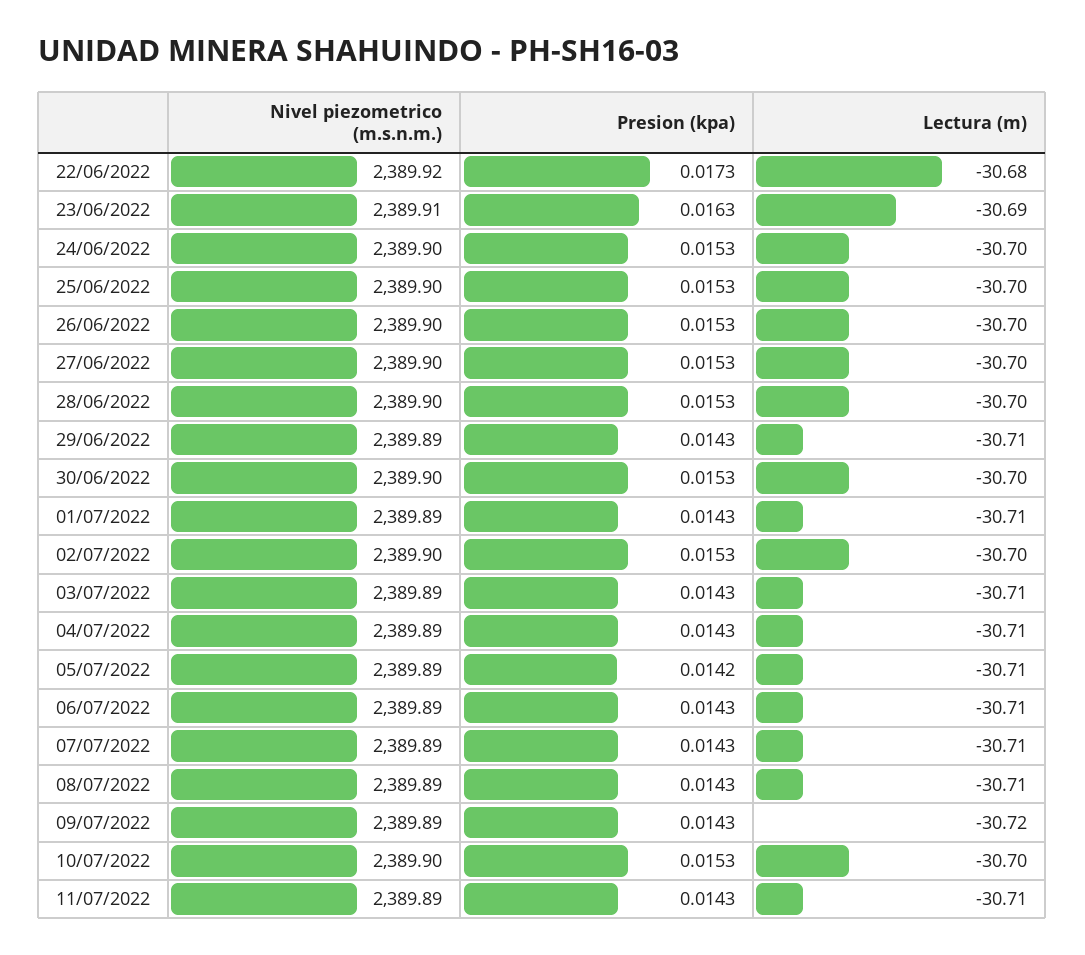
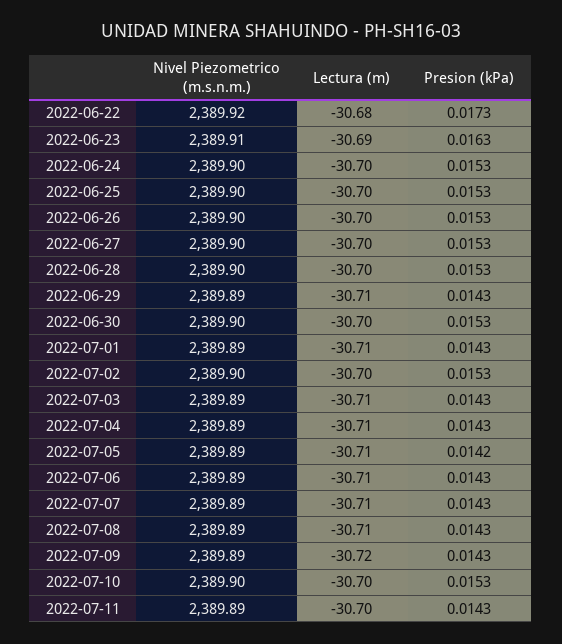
  {
    "Nivel piezometrico (m.s.n.m.)": {
      "22/06/2022": 2389.92,
      "23/06/2022": 2389.91,
      "24/06/2022": 2389.9,
      "25/06/2022": 2389.9,
      "26/06/2022": 2389.9,
      "27/06/2022": 2389.9,
      "28/06/2022": 2389.9,
      "29/06/2022": 2389.89,
      "30/06/2022": 2389.9,
      "01/07/2022": 2389.89,
      "02/07/2022": 2389.9,
      "03/07/2022": 2389.89,
      "04/07/2022": 2389.89,
      "05/07/2022": 2389.89,
      "06/07/2022": 2389.89,
      "07/07/2022": 2389.89,
      "08/07/2022": 2389.89,
      "09/07/2022": 2389.89,
      "10/07/2022": 2389.9,
      "11/07/2022": 2389.89
    },
    "Presion (kpa)": {
      "22/06/2022": 0.0173,
      "23/06/2022": 0.0163,
      "24/06/2022": 0.0153,
      "25/06/2022": 0.0153,
      "26/06/2022": 0.0153,
      "27/06/2022": 0.0153,
      "28/06/2022": 0.0153,
      "29/06/2022": 0.0143,
      "30/06/2022": 0.0153,
      "01/07/2022": 0.0143,
      "02/07/2022": 0.0153,
      "03/07/2022": 0.0143,
      "04/07/2022": 0.0143,
      "05/07/2022": 0.0142,
      "06/07/2022": 0.0143,
      "07/07/2022": 0.0143,
      "08/07/2022": 0.0143,
      "09/07/2022": 0.0143,
      "10/07/2022": 0.0153,
      "11/07/2022": 0.0143
    },
    "Lectura (m)": {
      "22/06/2022": -30.68,
      "23/06/2022": -30.69,
      "24/06/2022": -30.7,
      "25/06/2022": -30.7,
      "26/06/2022": -30.7,
      "27/06/2022": -30.7,
      "28/06/2022": -30.7,
      "29/06/2022": -30.71,
      "30/06/2022": -30.7,
      "01/07/2022": -30.71,
      "02/07/2022": -30.7,
      "03/07/2022": -30.71,
      "04/07/2022": -30.71,
      "05/07/2022": -30.71,
      "06/07/2022": -30.71,
      "07/07/2022": -30.71,
      "08/07/2022": -30.71,
      "09/07/2022": -30.72,
      "10/07/2022": -30.7,
-     "11/07/2022": -30.71
+     "11/07/2022": -30.7
    }
  }

